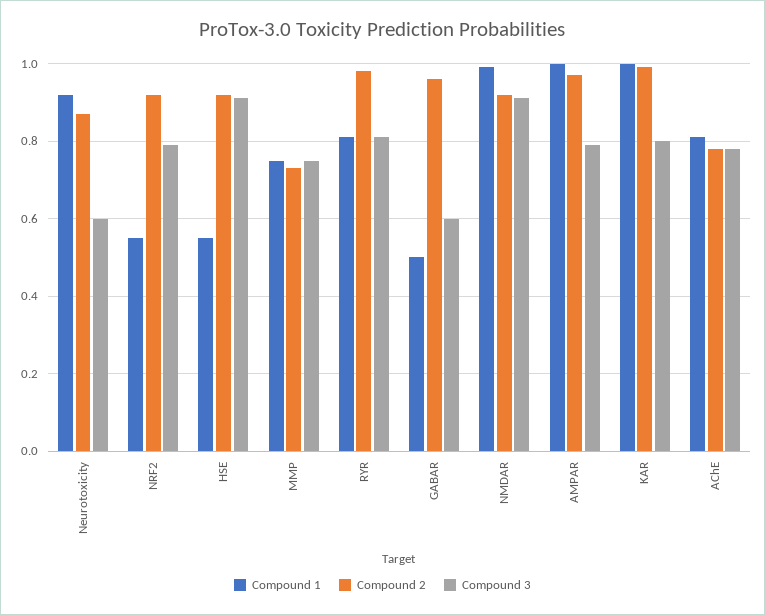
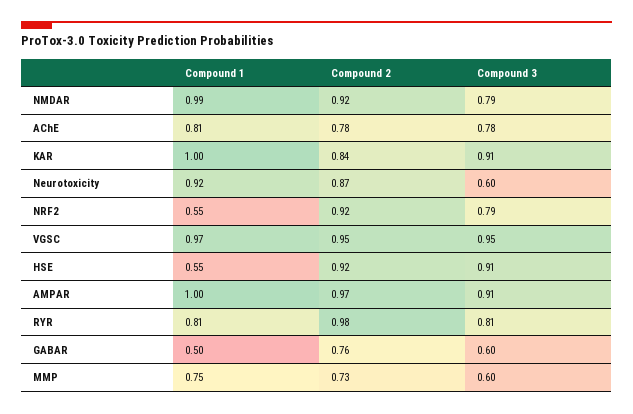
  {
    "Compound 1": {
      "Neurotoxicity": 0.92,
      "NRF2": 0.55,
      "HSE": 0.55,
      "MMP": 0.75,
      "RYR": 0.81,
      "GABAR": 0.5,
      "NMDAR": 0.99,
      "AMPAR": 1,
      "KAR": 1,
-     "AChE": 0.81
+     "AChE": 0.81,
+     "VGSC": 0.97
    },
    "Compound 2": {
      "Neurotoxicity": 0.87,
      "NRF2": 0.92,
      "HSE": 0.92,
      "MMP": 0.73,
      "RYR": 0.98,
-     "GABAR": 0.95,
+     "GABAR": 0.76,
      "NMDAR": 0.92,
      "AMPAR": 0.97,
-     "KAR": 1,
+     "KAR": 0.84,
-     "AChE": 0.78
+     "AChE": 0.78,
+     "VGSC": 0.95
    },
    "Compound 3": {
      "Neurotoxicity": 0.6,
      "NRF2": 0.79,
      "HSE": 0.91,
-     "MMP": 0.75,
+     "MMP": 0.6,
      "RYR": 0.81,
      "GABAR": 0.6,
-     "NMDAR": 0.9,
+     "NMDAR": 0.79,
-     "AMPAR": 0.8,
+     "AMPAR": 0.91,
-     "KAR": 0.8,
+     "KAR": 0.91,
-     "AChE": 0.78
+     "AChE": 0.78,
+     "VGSC": 0.95
    }
  }

